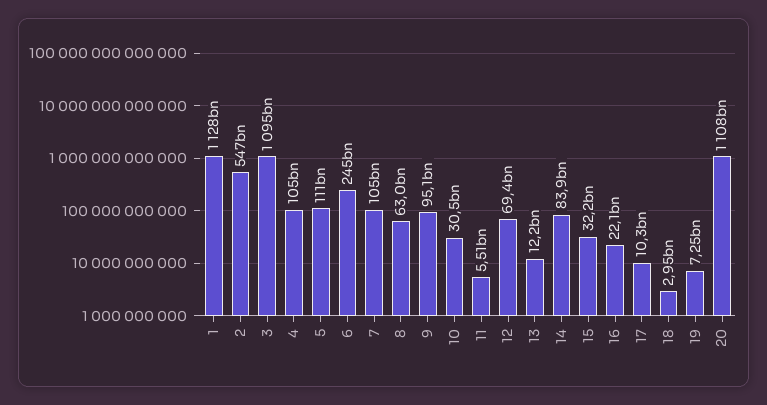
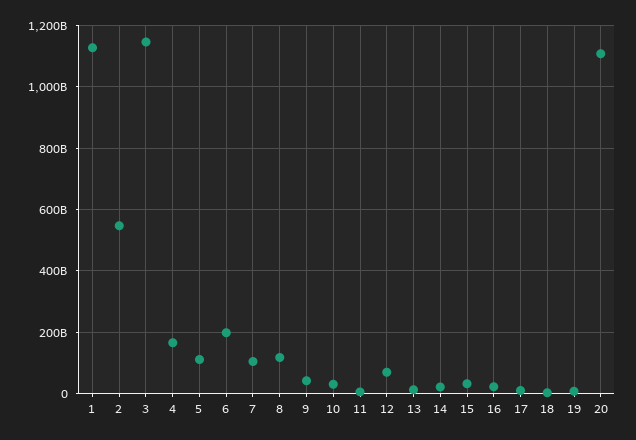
  {
    "1": 1128000000000,
    "2": 547000000000,
-   "3": 1095000000000,
+   "3": 1140000000000,
-   "4": 105000000000,
+   "4": 160000000000,
    "5": 111000000000,
-   "6": 245000000000,
+   "6": 200000000000,
    "7": 105000000000,
-   "8": 63000000000,
+   "8": 120000000000,
-   "9": 95100000000,
+   "9": 40000000000,
    "10": 30500000000,
    "11": 5510000000,
    "12": 69400000000,
    "13": 12200000000,
-   "14": 83900000000,
+   "14": 20000000000,
    "15": 32200000000,
    "16": 22100000000,
    "17": 10300000000,
    "18": 2950000000,
    "19": 7250000000,
    "20": 1108000000000
  }

